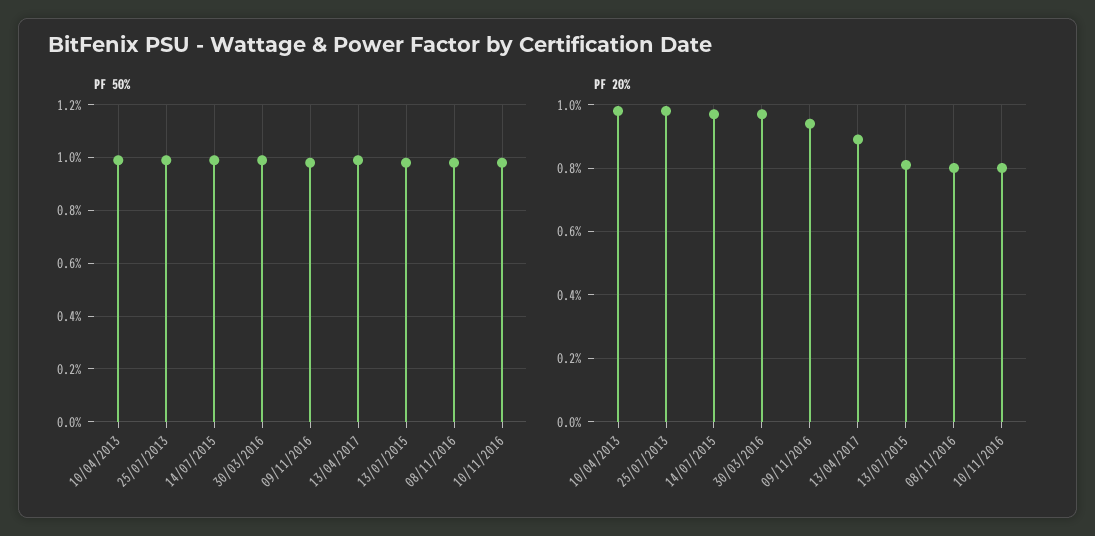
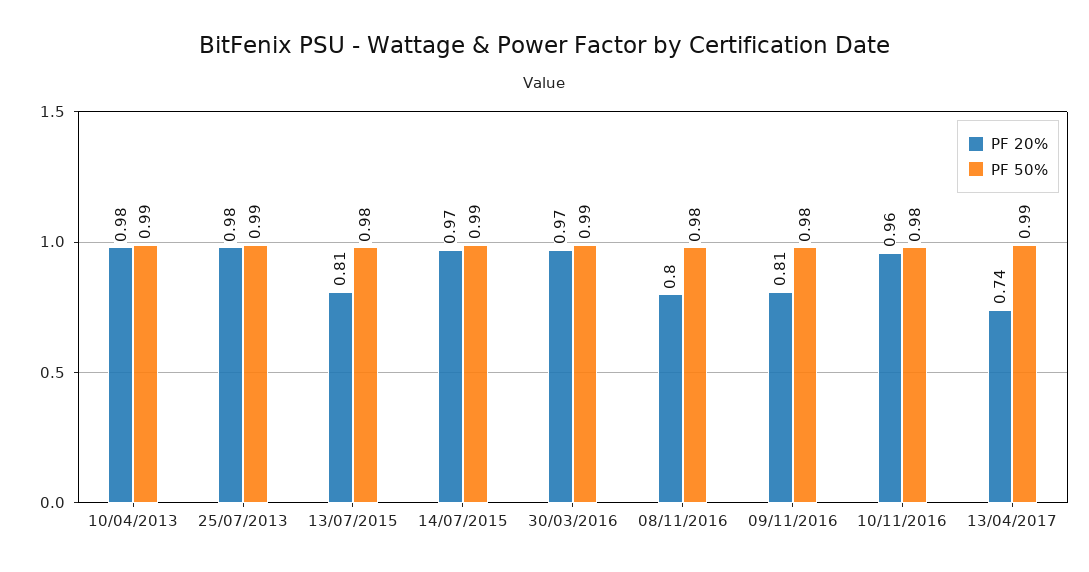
  {
    "PF 50%": {
      "10/04/2013": 0.99,
      "25/07/2013": 0.99,
      "14/07/2015": 0.99,
      "30/03/2016": 0.99,
      "09/11/2016": 0.98,
      "13/04/2017": 0.99,
      "13/07/2015": 0.98,
      "08/11/2016": 0.98,
      "10/11/2016": 0.98
    },
    "PF 20%": {
      "10/04/2013": 0.98,
      "25/07/2013": 0.98,
      "14/07/2015": 0.97,
      "30/03/2016": 0.97,
-     "09/11/2016": 0.95,
+     "09/11/2016": 0.81,
-     "13/04/2017": 0.9,
+     "13/04/2017": 0.74,
      "13/07/2015": 0.81,
      "08/11/2016": 0.8,
-     "10/11/2016": 0.8
+     "10/11/2016": 0.96
    }
  }

